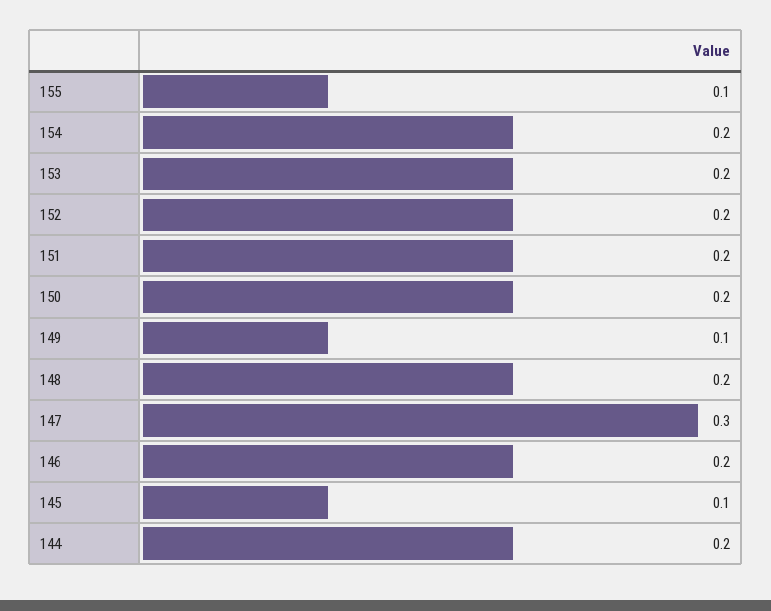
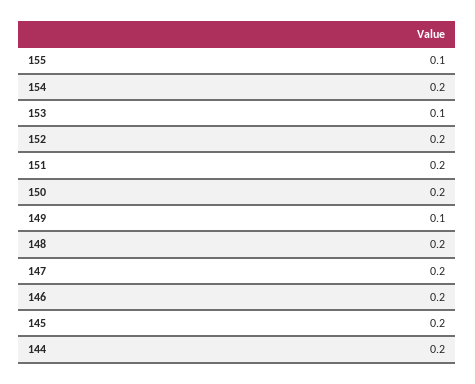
  {
    "155": 0.1,
    "154": 0.2,
-   "153": 0.2,
+   "153": 0.1,
    "152": 0.2,
    "151": 0.2,
    "150": 0.2,
    "149": 0.1,
    "148": 0.2,
-   "147": 0.3,
+   "147": 0.2,
    "146": 0.2,
-   "145": 0.1,
+   "145": 0.2,
    "144": 0.2
  }

